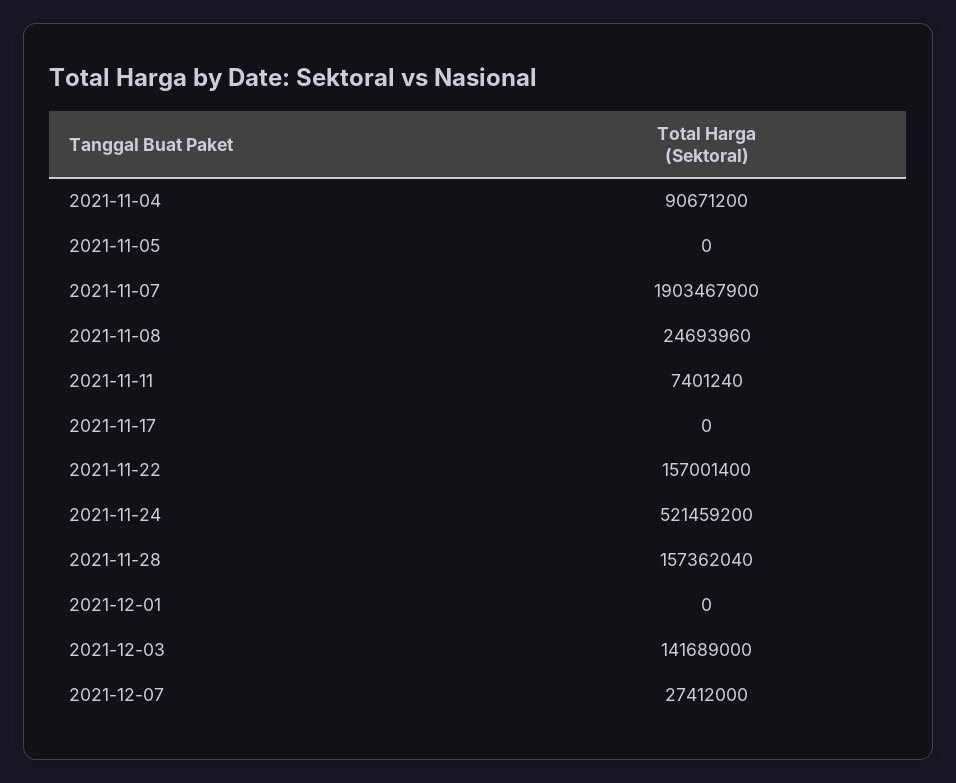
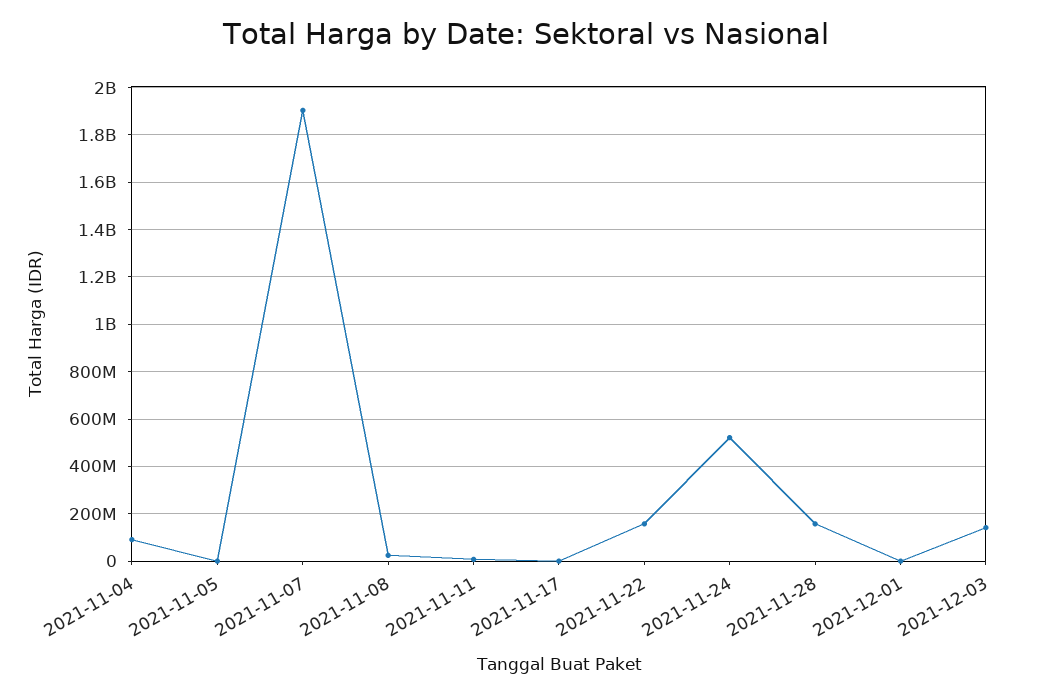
  {
    "2021-11-04": 90671200,
    "2021-11-05": 0,
    "2021-11-07": 1903467900,
    "2021-11-08": 24693960,
    "2021-11-11": 7401240,
    "2021-11-17": 0,
    "2021-11-22": 157001400,
    "2021-11-24": 521459200,
    "2021-11-28": 157362040,
    "2021-12-01": 0,
-   "2021-12-03": 141689000,
+   "2021-12-03": 141689000
-   "2021-12-07": 27412000
  }

